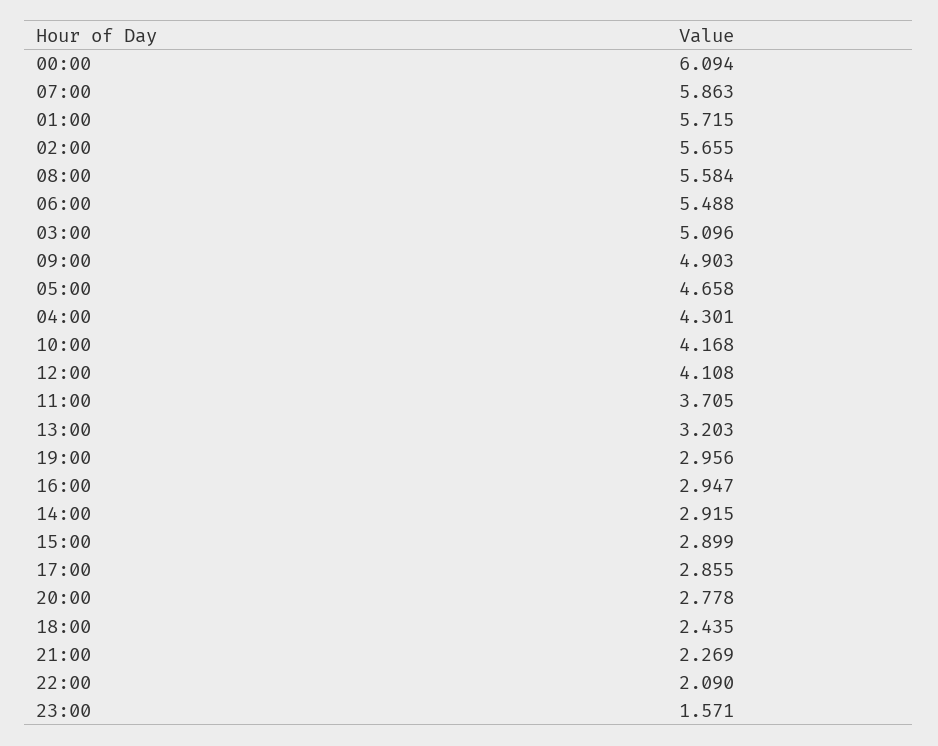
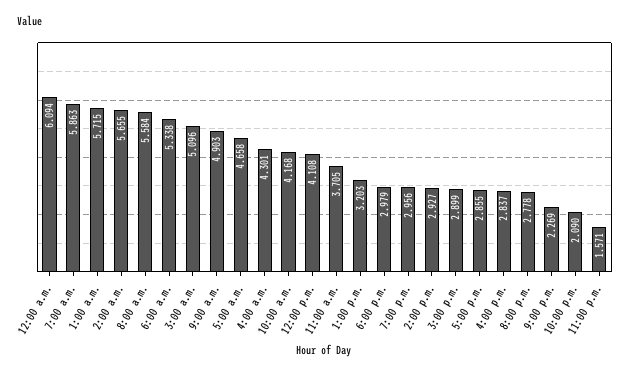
  {
    "00:00": 6.094,
    "07:00": 5.863,
    "01:00": 5.715,
    "02:00": 5.655,
    "08:00": 5.584,
-   "06:00": 5.488,
+   "06:00": 5.338,
    "03:00": 5.096,
    "09:00": 4.903,
    "05:00": 4.658,
    "04:00": 4.301,
    "10:00": 4.168,
    "12:00": 4.108,
    "11:00": 3.705,
    "13:00": 3.203,
    "19:00": 2.956,
-   "16:00": 2.947,
+   "16:00": 2.837,
-   "14:00": 2.915,
+   "14:00": 2.927,
    "15:00": 2.899,
    "17:00": 2.855,
    "20:00": 2.778,
-   "18:00": 2.435,
+   "18:00": 2.979,
    "21:00": 2.269,
    "22:00": 2.09,
    "23:00": 1.571
  }

